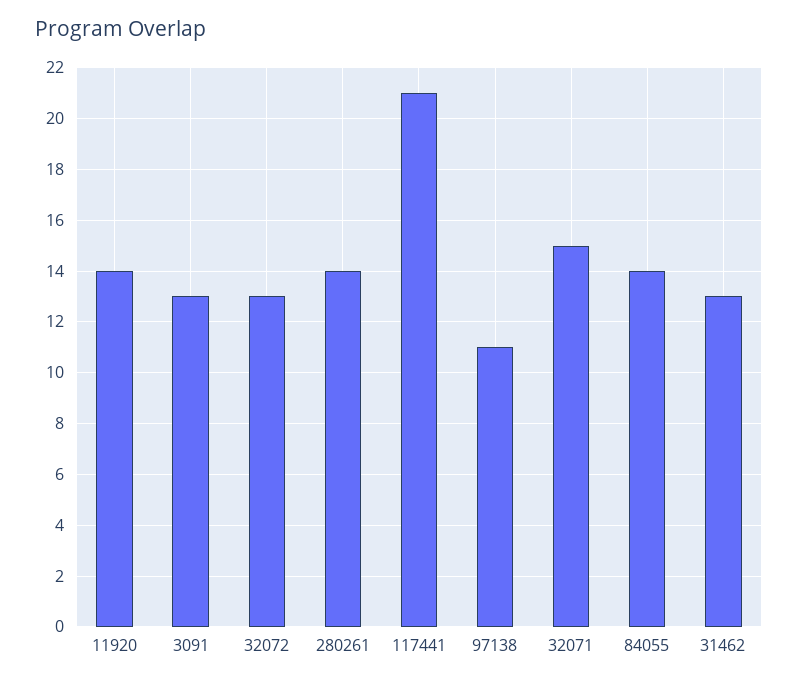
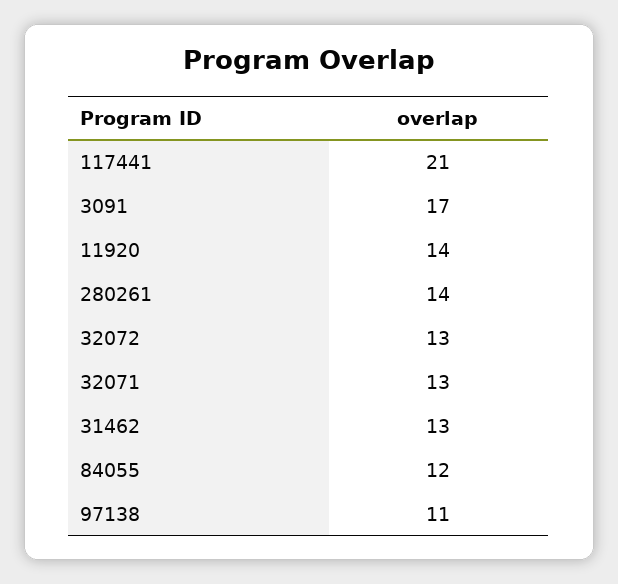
  {
    "11920": 14,
-   "3091": 13,
+   "3091": 17,
    "32072": 13,
    "280261": 14,
    "117441": 21,
    "97138": 11,
-   "32071": 15,
+   "32071": 13,
-   "84055": 14,
+   "84055": 12,
    "31462": 13
  }

